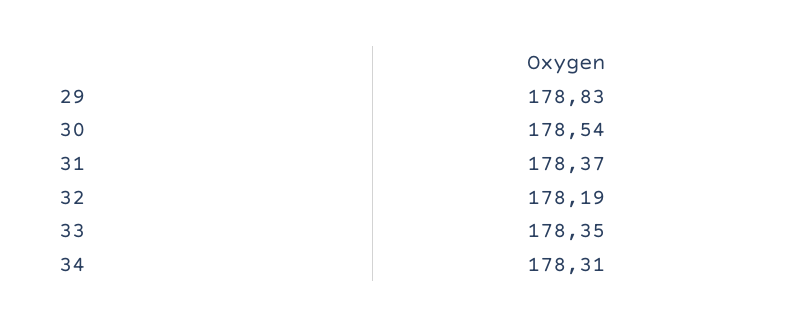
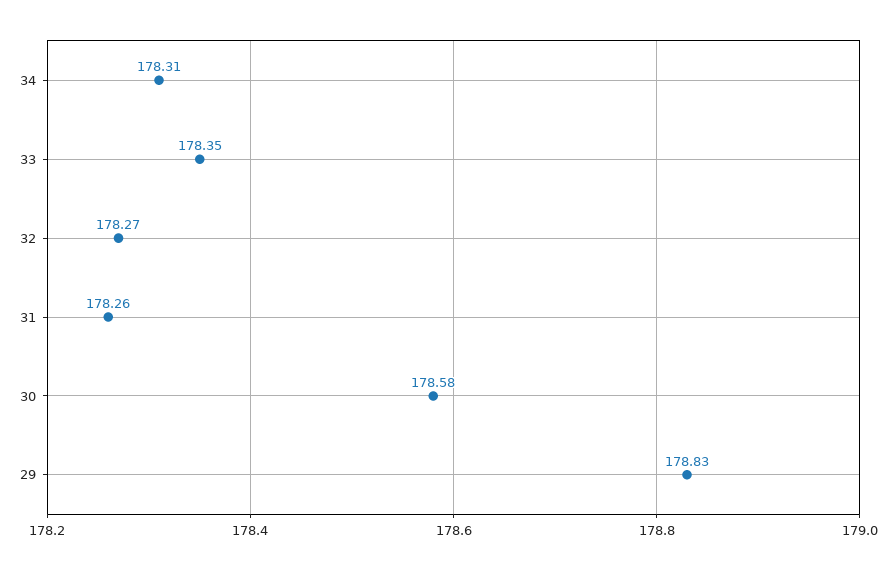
  {
    "29": 178.83,
-   "30": 178.54,
+   "30": 178.58,
-   "31": 178.37,
+   "31": 178.26,
-   "32": 178.19,
+   "32": 178.27,
    "33": 178.35,
    "34": 178.31
  }

